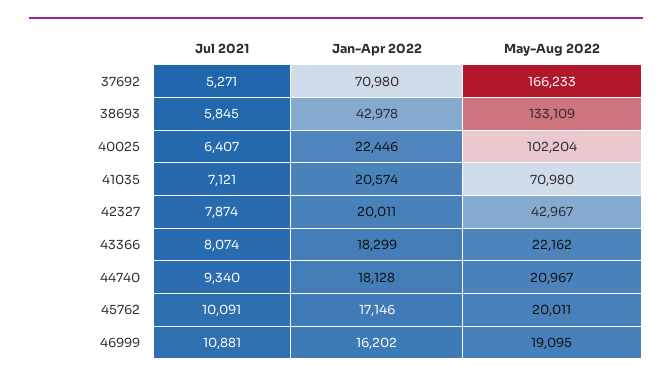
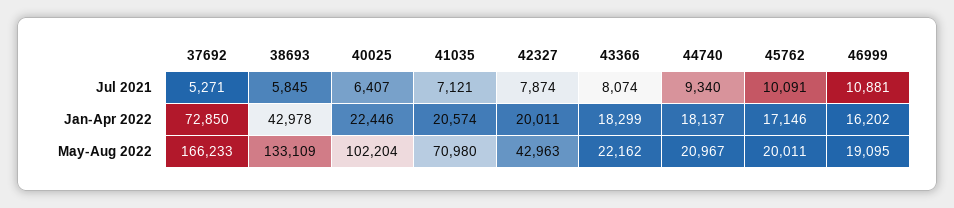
  {
    "Jul 2021": {
      "37692": 5271,
      "38693": 5845,
      "40025": 6407,
      "41035": 7121,
      "42327": 7874,
      "43366": 8074,
      "44740": 9340,
      "45762": 10091,
      "46999": 10881
    },
    "Jan-Apr 2022": {
-     "37692": 70980,
+     "37692": 72850,
      "38693": 42978,
      "40025": 22446,
      "41035": 20574,
      "42327": 20011,
      "43366": 18299,
-     "44740": 18128,
+     "44740": 18137,
      "45762": 17146,
      "46999": 16202
    },
    "May-Aug 2022": {
      "37692": 166233,
      "38693": 133109,
      "40025": 102204,
      "41035": 70980,
-     "42327": 42967,
+     "42327": 42963,
      "43366": 22162,
      "44740": 20967,
      "45762": 20011,
      "46999": 19095
    }
  }

